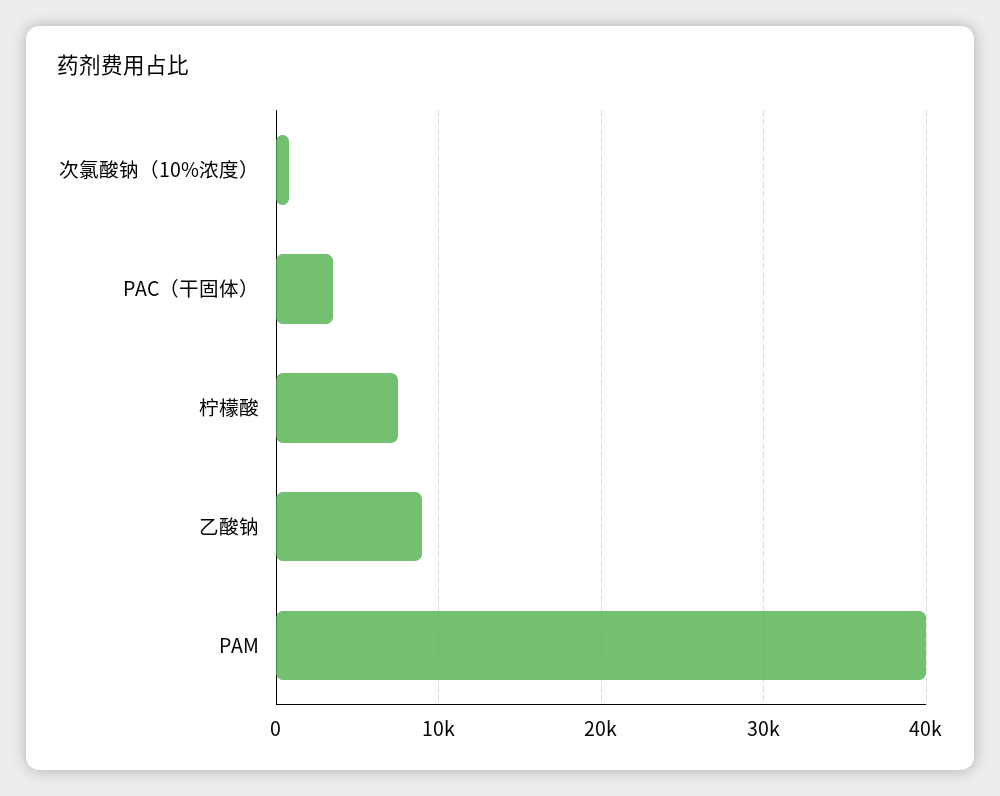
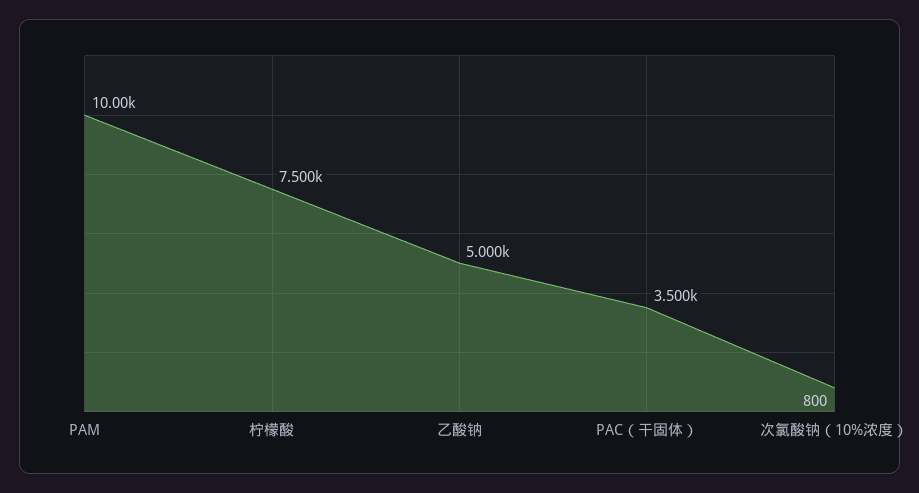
  {
    "次氯酸钠（10%浓度）": 800,
    "PAC（干固体）": 3500,
    "柠檬酸": 7500,
-   "乙酸钠": 9000,
+   "乙酸钠": 5000,
-   "PAM": 40000
+   "PAM": 10000
  }

